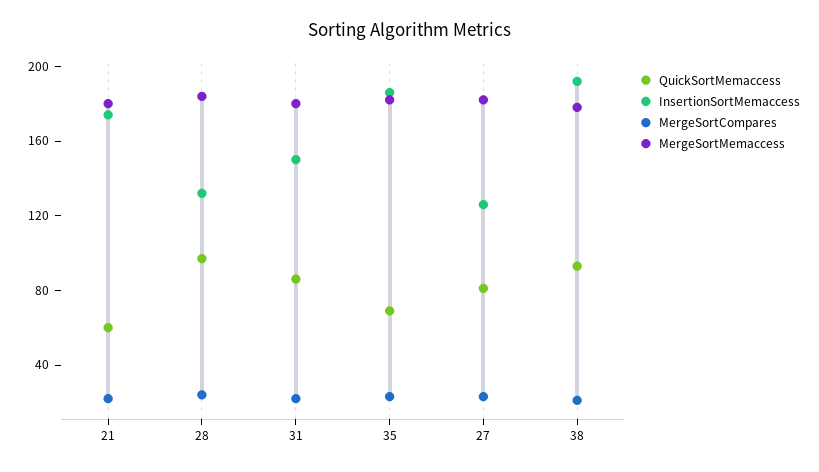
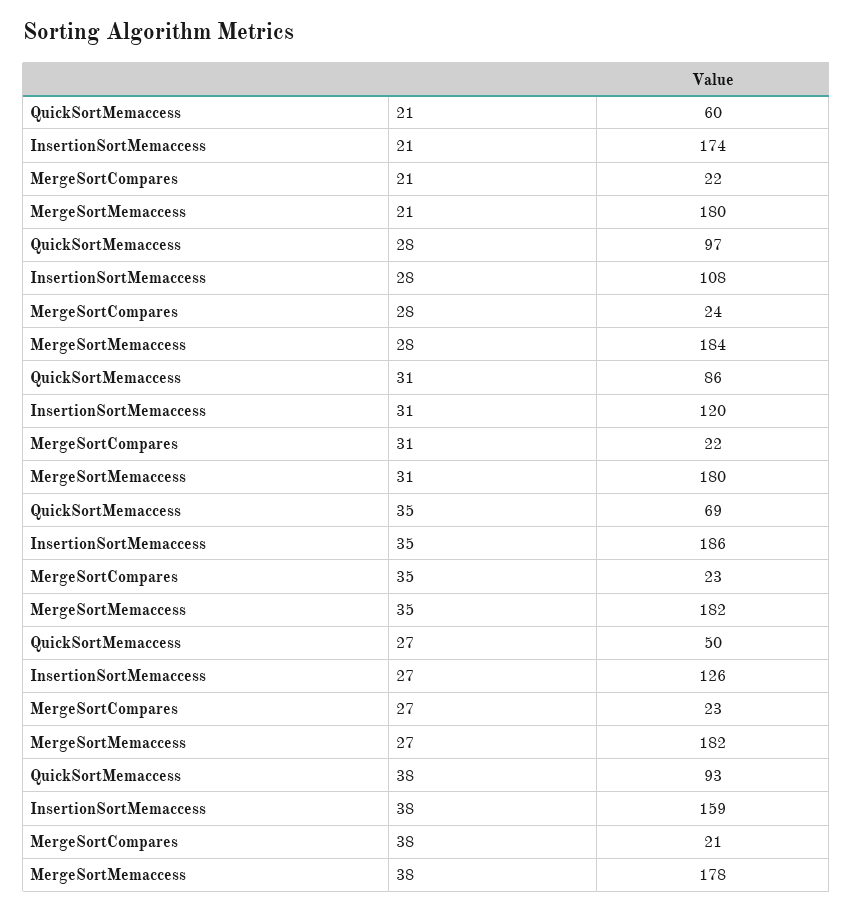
  {
    "QuickSortMemaccess": {
      "21": 60,
      "28": 97,
      "31": 86,
      "35": 69,
-     "27": 80,
+     "27": 50,
      "38": 93
    },
    "InsertionSortMemaccess": {
      "21": 174,
-     "28": 130,
+     "28": 108,
-     "31": 150,
+     "31": 120,
      "35": 186,
      "27": 126,
-     "38": 190
+     "38": 159
    },
    "MergeSortCompares": {
      "21": 22,
      "28": 24,
      "31": 22,
      "35": 23,
      "27": 23,
      "38": 21
    },
    "MergeSortMemaccess": {
      "21": 180,
      "28": 184,
      "31": 180,
      "35": 182,
      "27": 182,
      "38": 178
    }
  }

